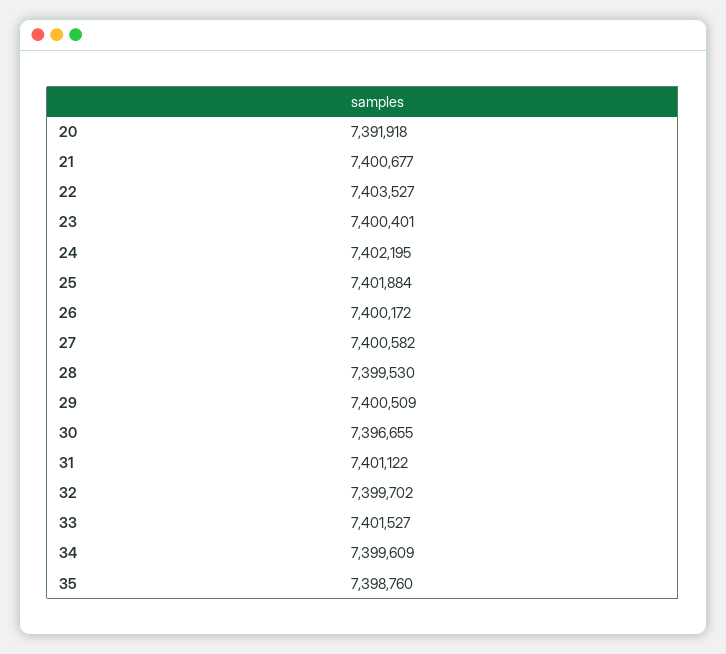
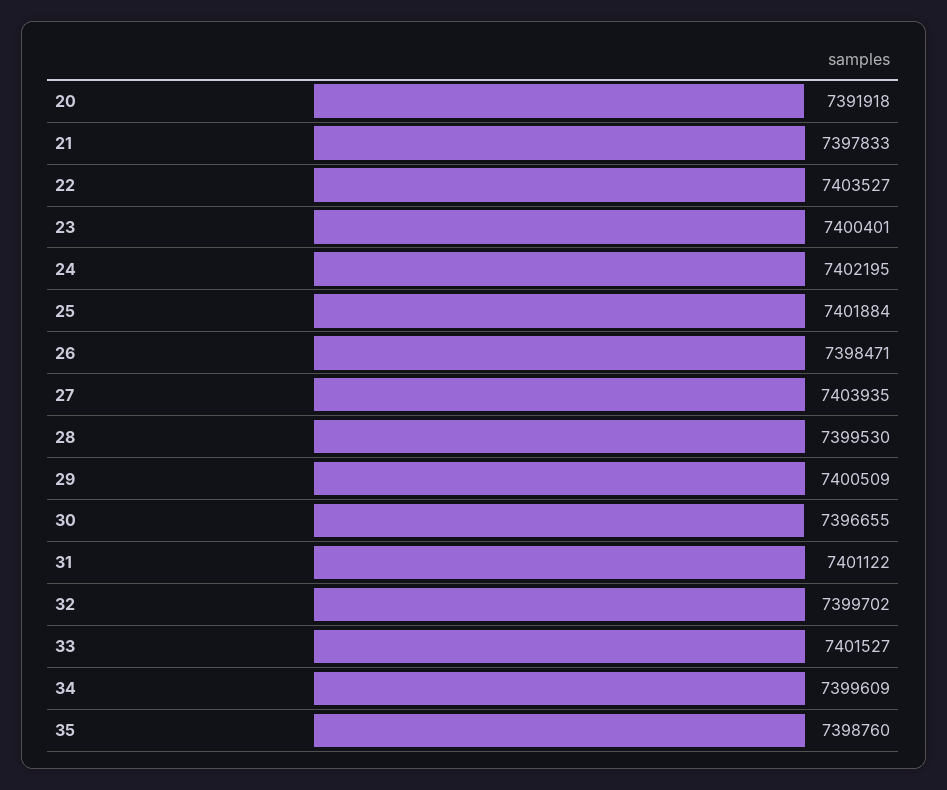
  {
    "20": 7391918,
-   "21": 7400677,
+   "21": 7397833,
    "22": 7403527,
    "23": 7400401,
    "24": 7402195,
    "25": 7401884,
-   "26": 7400172,
+   "26": 7398471,
-   "27": 7400582,
+   "27": 7403935,
    "28": 7399530,
    "29": 7400509,
    "30": 7396655,
    "31": 7401122,
    "32": 7399702,
    "33": 7401527,
    "34": 7399609,
    "35": 7398760
  }

